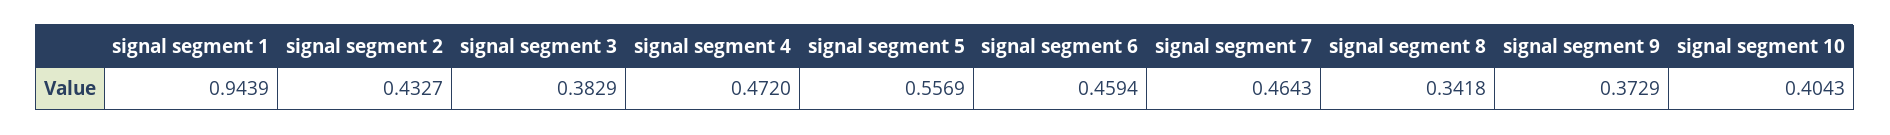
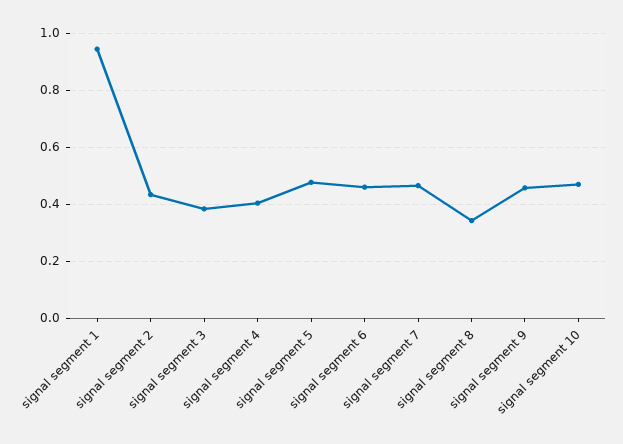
  {
    "signal segment 1": 0.9439,
    "signal segment 2": 0.4327,
    "signal segment 3": 0.3829,
-   "signal segment 4": 0.472,
+   "signal segment 4": 0.4,
-   "signal segment 5": 0.5569,
+   "signal segment 5": 0.475,
    "signal segment 6": 0.4594,
    "signal segment 7": 0.4643,
    "signal segment 8": 0.3418,
-   "signal segment 9": 0.3729,
+   "signal segment 9": 0.45,
-   "signal segment 10": 0.4043
+   "signal segment 10": 0.475
  }

